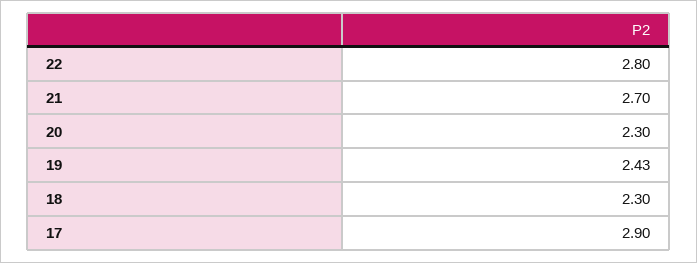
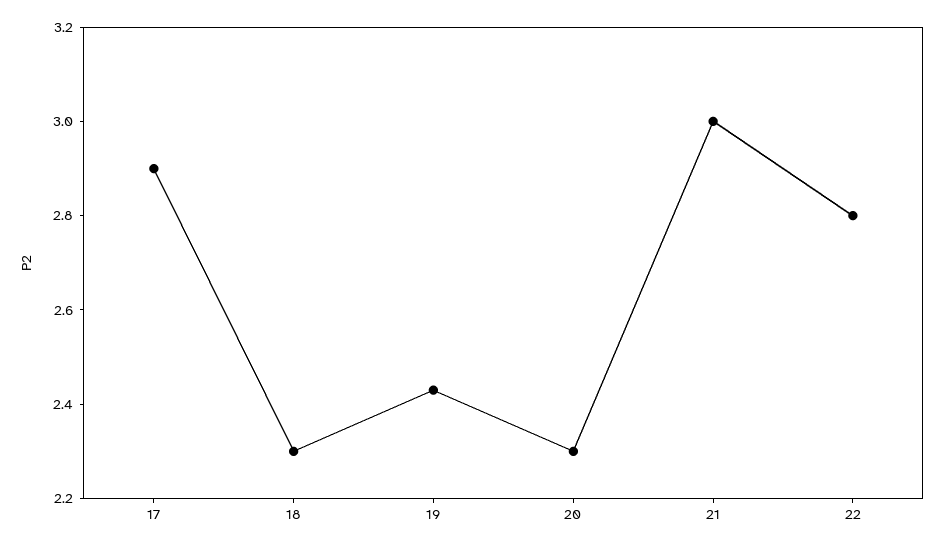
  {
    "22": 2.8,
-   "21": 2.7,
+   "21": 3,
    "20": 2.3,
    "19": 2.43,
    "18": 2.3,
    "17": 2.9
  }

